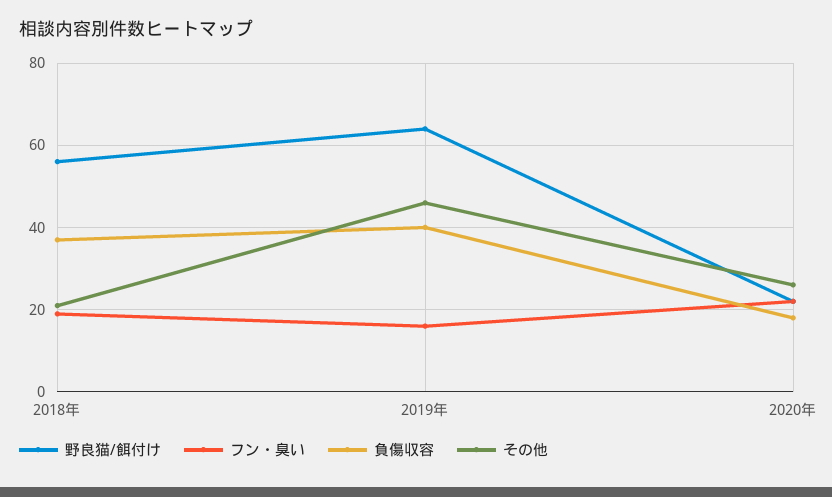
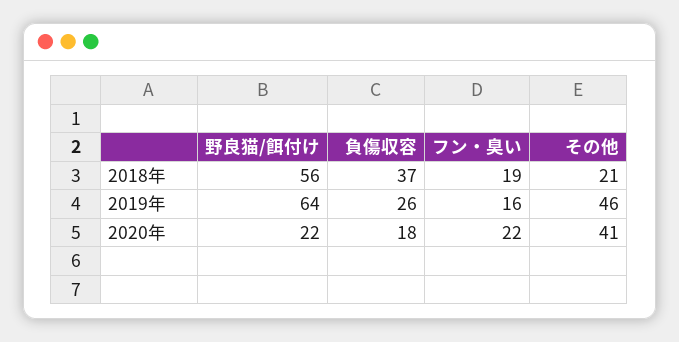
  {
    "野良猫/餌付け": {
      "2018年": 56,
      "2019年": 64,
      "2020年": 22
    },
    "フン・臭い": {
      "2018年": 19,
      "2019年": 16,
      "2020年": 22
    },
    "負傷収容": {
      "2018年": 37,
-     "2019年": 40,
+     "2019年": 26,
      "2020年": 18
    },
    "その他": {
      "2018年": 21,
      "2019年": 46,
-     "2020年": 25
+     "2020年": 41
    }
  }

